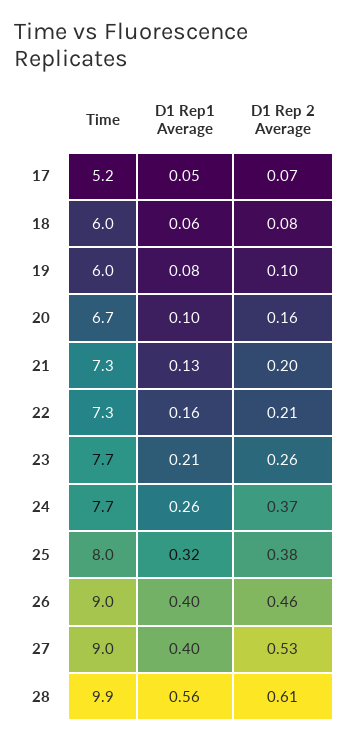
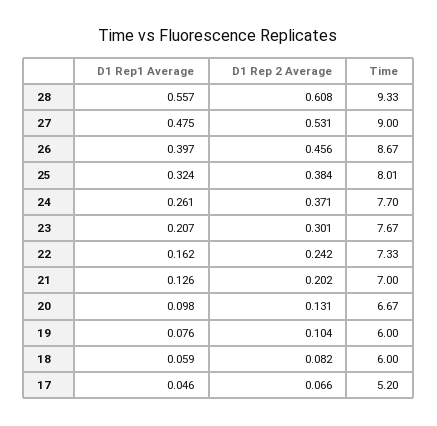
  {
    "Time": {
      "17": 5.2,
      "18": 6,
      "19": 6,
      "20": 6.67,
-     "21": 7.3,
+     "21": 7,
      "22": 7.33,
      "23": 7.67,
      "24": 7.7,
      "25": 8.01,
-     "26": 9,
+     "26": 8.67,
      "27": 9,
-     "28": 9.9
+     "28": 9.33
    },
    "D1 Rep1 Average": {
      "17": 0.046,
      "18": 0.059,
      "19": 0.076,
      "20": 0.098,
      "21": 0.126,
      "22": 0.162,
      "23": 0.207,
      "24": 0.261,
      "25": 0.324,
      "26": 0.397,
-     "27": 0.4,
+     "27": 0.475,
      "28": 0.557
    },
    "D1 Rep 2 Average": {
      "17": 0.066,
      "18": 0.082,
      "19": 0.104,
-     "20": 0.16,
+     "20": 0.131,
      "21": 0.202,
-     "22": 0.21,
+     "22": 0.242,
-     "23": 0.26,
+     "23": 0.301,
      "24": 0.371,
      "25": 0.384,
      "26": 0.456,
      "27": 0.531,
      "28": 0.608
    }
  }

